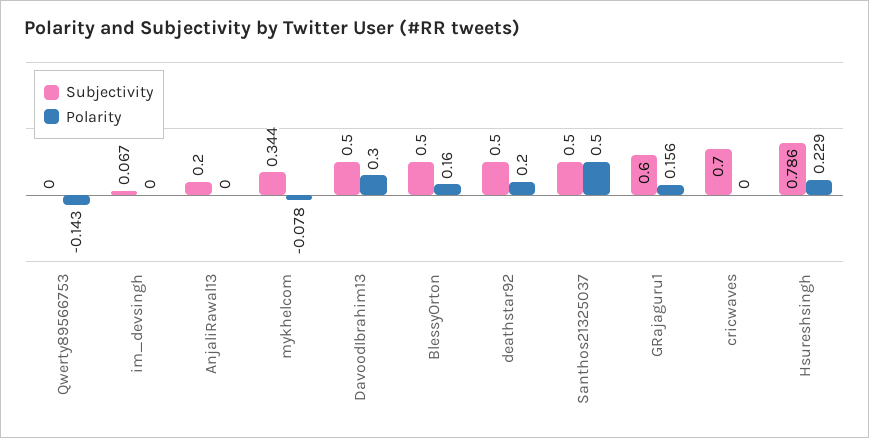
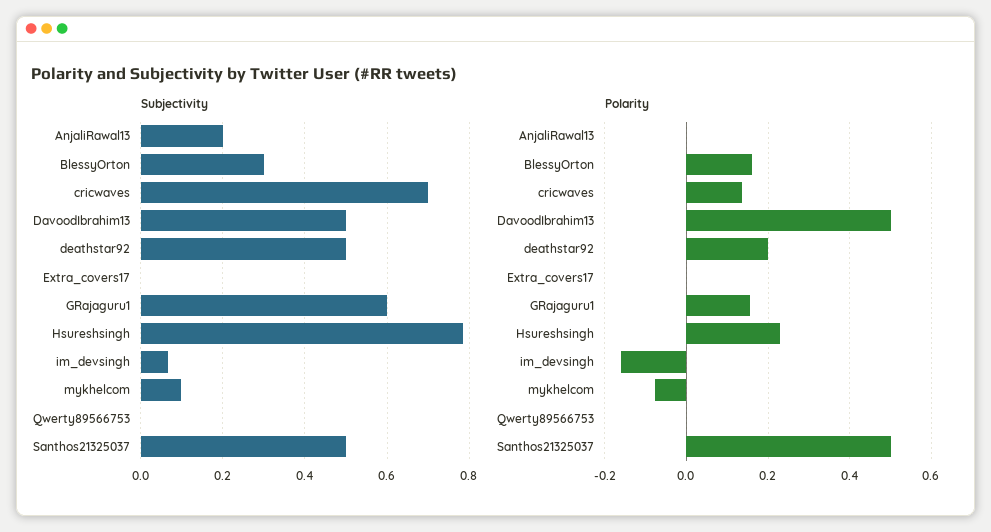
  {
    "Subjectivity": {
      "Qwerty89566753": 0,
      "im_devsingh": 0.067,
      "AnjaliRawal13": 0.2,
-     "mykhelcom": 0.344,
+     "mykhelcom": 0.1,
      "DavoodIbrahim13": 0.5,
-     "BlessyOrton": 0.5,
+     "BlessyOrton": 0.3,
      "deathstar92": 0.5,
      "Santhos21325037": 0.5,
      "GRajaguru1": 0.6,
      "cricwaves": 0.7,
-     "Hsureshsingh": 0.786
+     "Hsureshsingh": 0.786,
+     "Extra_covers17": 0
    },
    "Polarity": {
-     "Qwerty89566753": -0.143,
+     "Qwerty89566753": 0,
-     "im_devsingh": 0,
+     "im_devsingh": -0.16,
      "AnjaliRawal13": 0,
      "mykhelcom": -0.078,
-     "DavoodIbrahim13": 0.3,
+     "DavoodIbrahim13": 0.5,
      "BlessyOrton": 0.16,
      "deathstar92": 0.2,
      "Santhos21325037": 0.5,
      "GRajaguru1": 0.156,
-     "cricwaves": 0,
+     "cricwaves": 0.14,
-     "Hsureshsingh": 0.229
+     "Hsureshsingh": 0.229,
+     "Extra_covers17": 0
    }
  }

